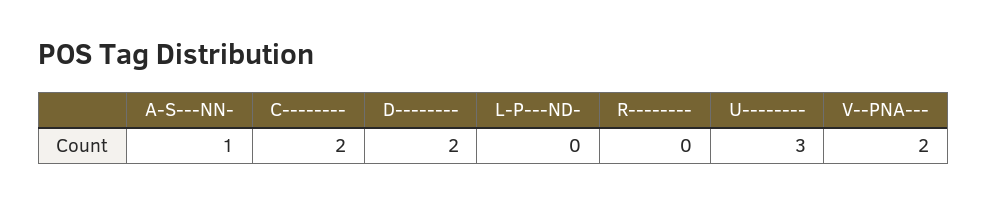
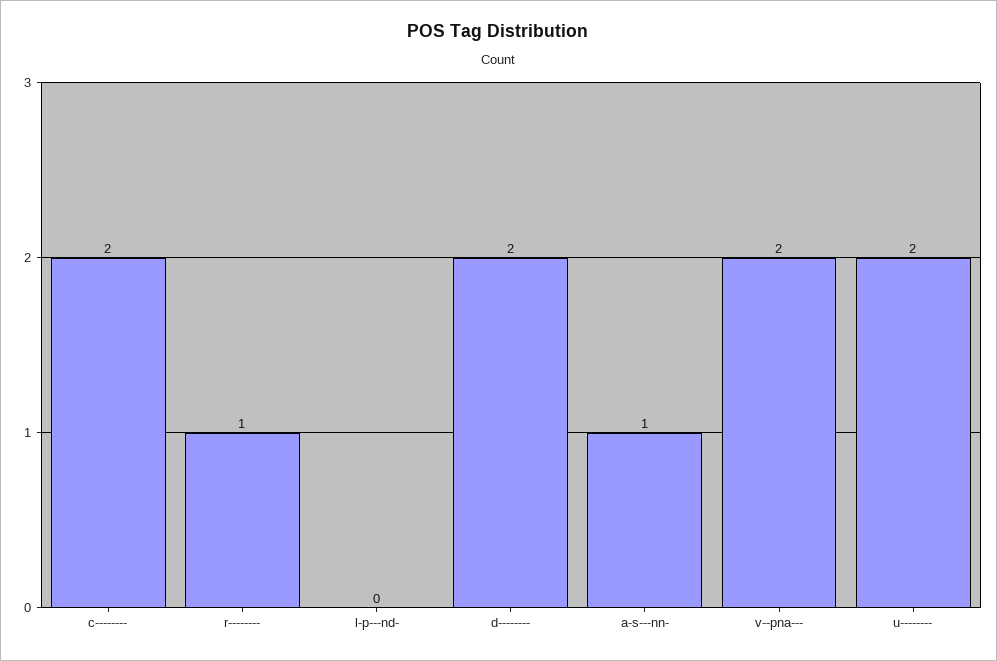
  {
    "A-S---NN-": 1,
    "C--------": 2,
    "D--------": 2,
    "L-P---ND-": 0,
-   "R--------": 0,
+   "R--------": 1,
-   "U--------": 3,
+   "U--------": 2,
    "V--PNA---": 2
  }

